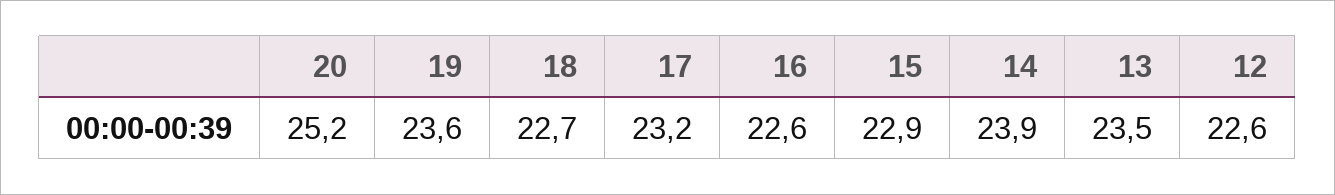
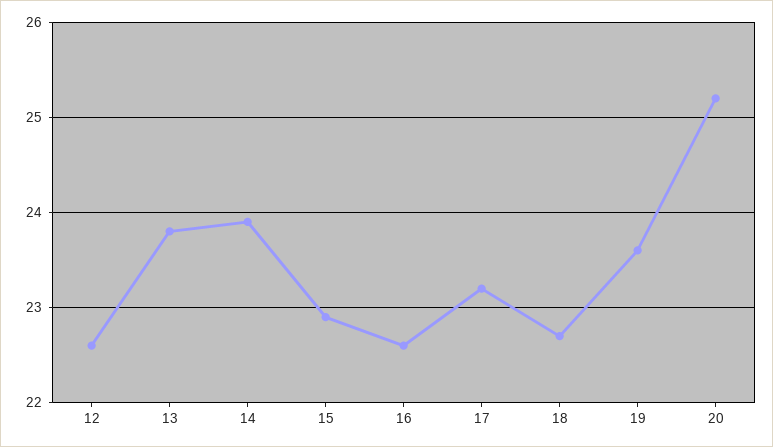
  {
    "20": 25.2,
    "19": 23.6,
    "18": 22.7,
    "17": 23.2,
    "16": 22.6,
    "15": 22.9,
    "14": 23.9,
-   "13": 23.5,
+   "13": 23.8,
    "12": 22.6
  }

